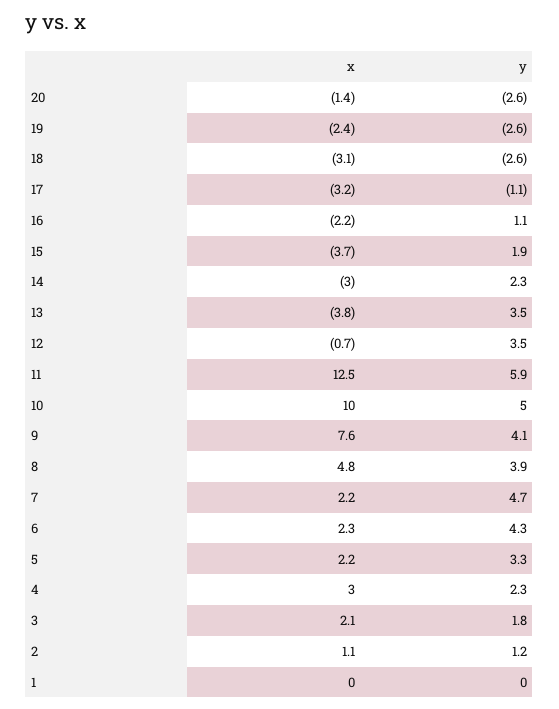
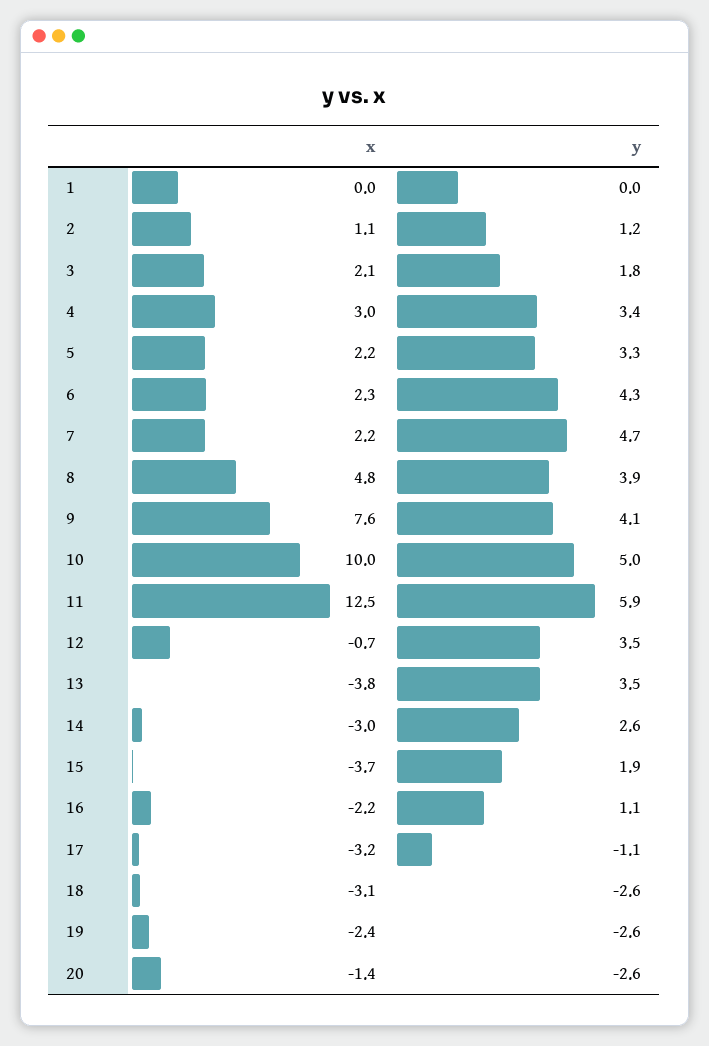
  {
    "x": {
      "20": -1.4,
      "19": -2.4,
      "18": -3.1,
      "17": -3.2,
      "16": -2.2,
      "15": -3.7,
      "14": -3,
      "13": -3.8,
      "12": -0.7,
      "11": 12.5,
      "10": 10,
      "9": 7.6,
      "8": 4.8,
      "7": 2.2,
      "6": 2.3,
      "5": 2.2,
      "4": 3,
      "3": 2.1,
      "2": 1.1,
      "1": 0
    },
    "y": {
      "20": -2.6,
      "19": -2.6,
      "18": -2.6,
      "17": -1.1,
      "16": 1.1,
      "15": 1.9,
-     "14": 2.3,
+     "14": 2.6,
      "13": 3.5,
      "12": 3.5,
      "11": 5.9,
      "10": 5,
      "9": 4.1,
      "8": 3.9,
      "7": 4.7,
      "6": 4.3,
      "5": 3.3,
-     "4": 2.3,
+     "4": 3.4,
      "3": 1.8,
      "2": 1.2,
      "1": 0
    }
  }

